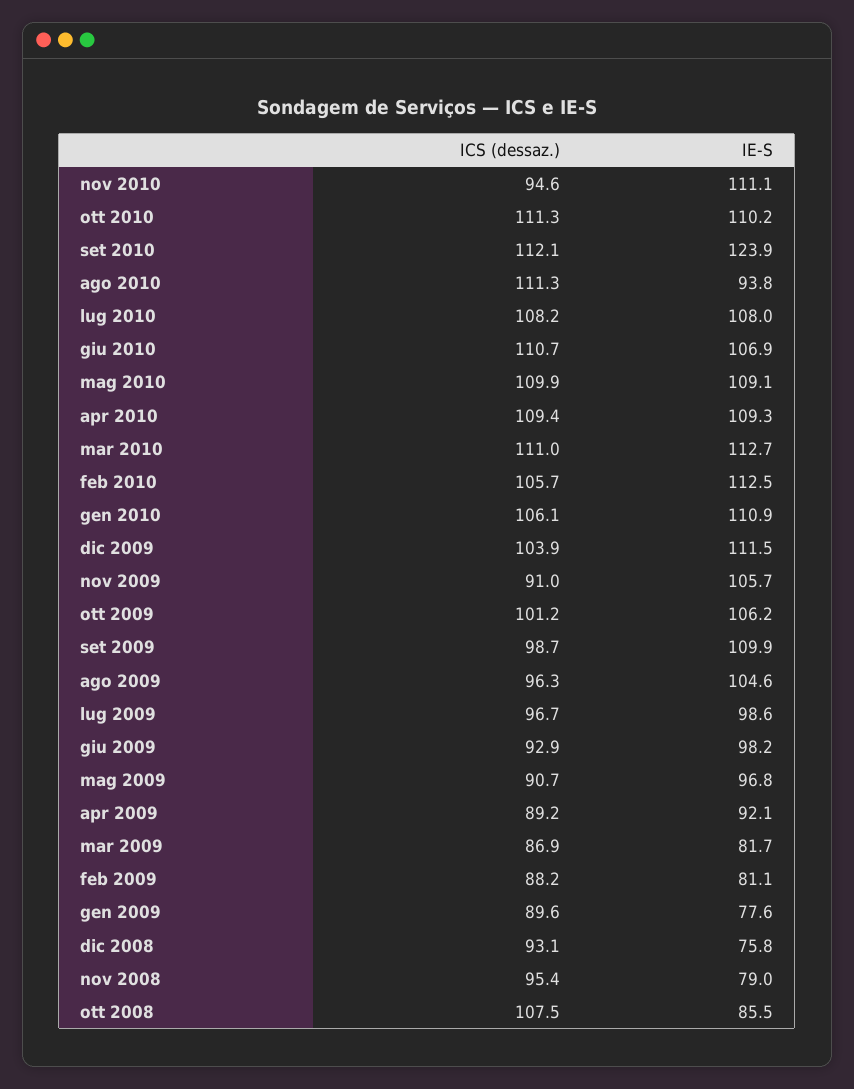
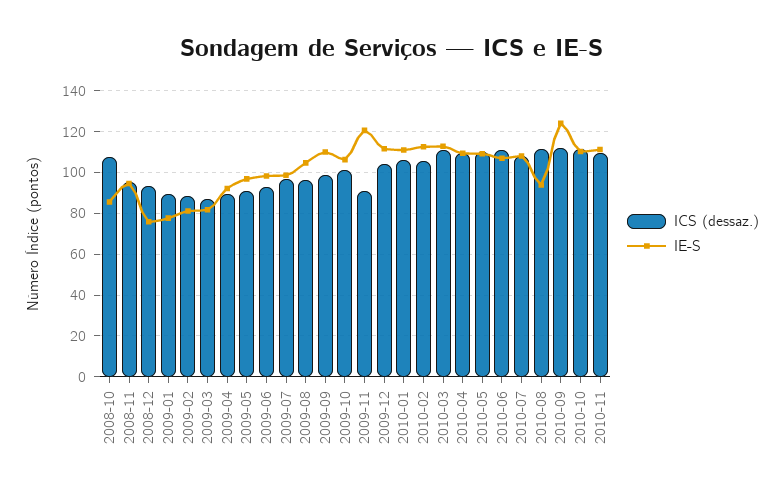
  {
    "ICS (dessaz.)": {
-     "nov 2010": 94.6,
+     "nov 2010": 110,
      "ott 2010": 111.3,
      "set 2010": 112.1,
      "ago 2010": 111.3,
      "lug 2010": 108.2,
      "giu 2010": 110.7,
      "mag 2010": 109.9,
      "apr 2010": 109.4,
      "mar 2010": 111,
      "feb 2010": 105.7,
      "gen 2010": 106.1,
      "dic 2009": 103.9,
      "nov 2009": 91,
      "ott 2009": 101.2,
      "set 2009": 98.7,
      "ago 2009": 96.3,
      "lug 2009": 96.7,
      "giu 2009": 92.9,
      "mag 2009": 90.7,
      "apr 2009": 89.2,
      "mar 2009": 86.9,
      "feb 2009": 88.2,
      "gen 2009": 89.6,
      "dic 2008": 93.1,
      "nov 2008": 95.4,
      "ott 2008": 107.5
    },
    "IE-S": {
      "nov 2010": 111.1,
      "ott 2010": 110.2,
      "set 2010": 123.9,
      "ago 2010": 93.8,
      "lug 2010": 108,
      "giu 2010": 106.9,
      "mag 2010": 109.1,
      "apr 2010": 109.3,
      "mar 2010": 112.7,
      "feb 2010": 112.5,
      "gen 2010": 110.9,
      "dic 2009": 111.5,
-     "nov 2009": 105.7,
+     "nov 2009": 120,
      "ott 2009": 106.2,
      "set 2009": 109.9,
      "ago 2009": 104.6,
      "lug 2009": 98.6,
      "giu 2009": 98.2,
      "mag 2009": 96.8,
      "apr 2009": 92.1,
      "mar 2009": 81.7,
      "feb 2009": 81.1,
      "gen 2009": 77.6,
      "dic 2008": 75.8,
-     "nov 2008": 79,
+     "nov 2008": 95,
      "ott 2008": 85.5
    }
  }

